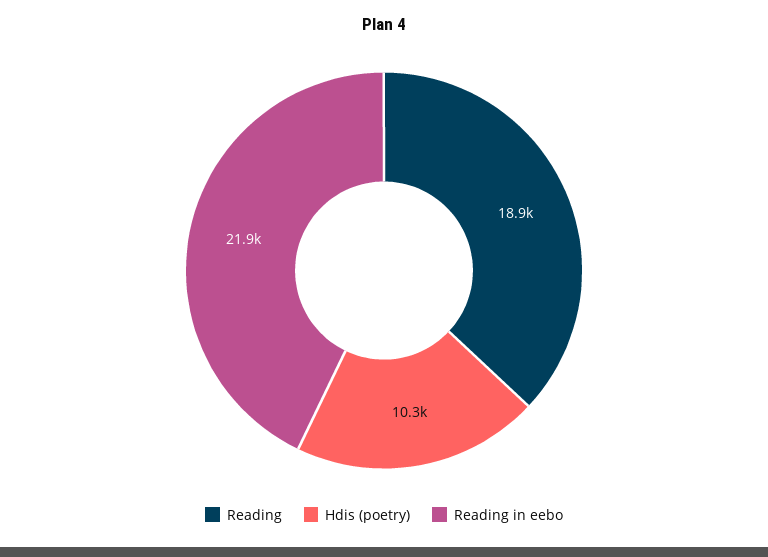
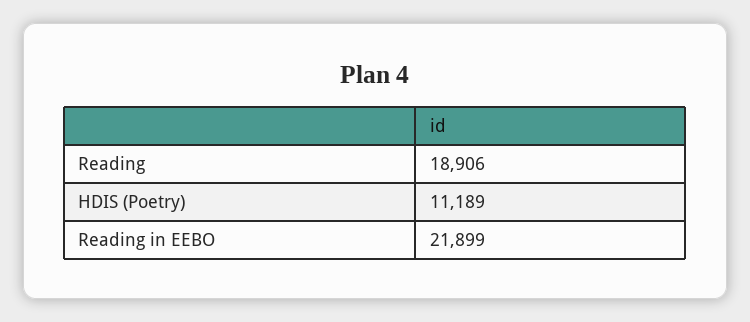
  {
    "Reading": 18906,
-   "Hdis (poetry)": 10300,
+   "Hdis (poetry)": 11189,
    "Reading in eebo": 21899
  }

